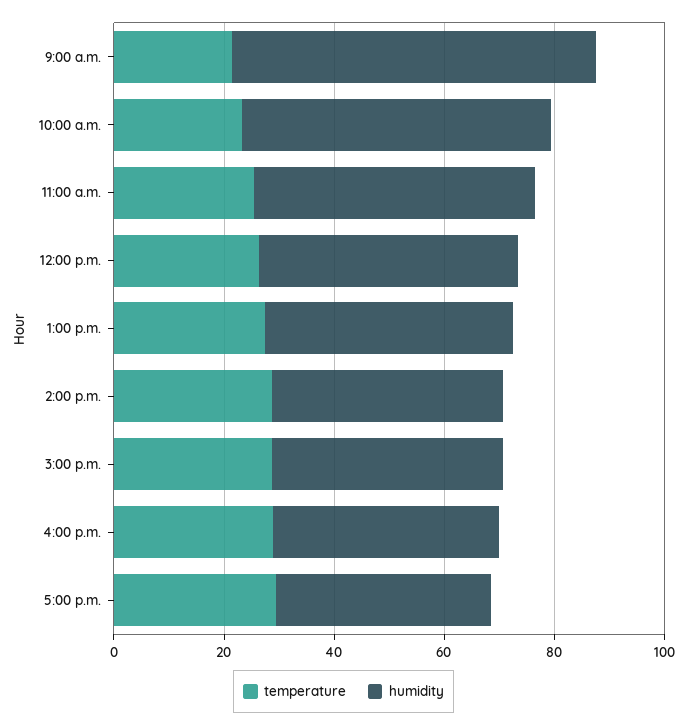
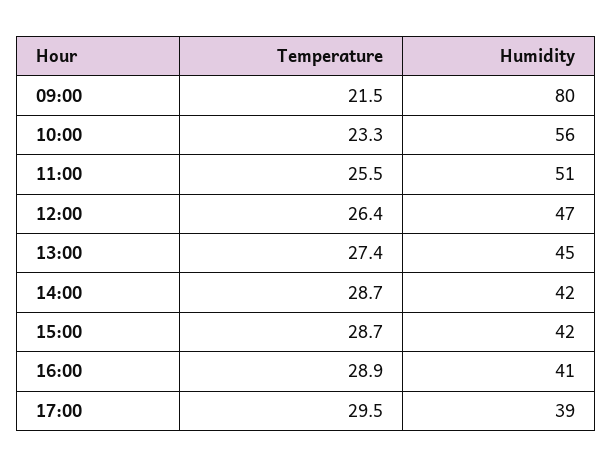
  {
    "temperature": {
      "9:00 a.m.": 21.5,
      "10:00 a.m.": 23.3,
      "11:00 a.m.": 25.5,
      "12:00 p.m.": 26.4,
      "1:00 p.m.": 27.4,
      "2:00 p.m.": 28.7,
      "3:00 p.m.": 28.7,
      "4:00 p.m.": 28.9,
      "5:00 p.m.": 29.5
    },
    "humidity": {
-     "9:00 a.m.": 65,
+     "9:00 a.m.": 80,
      "10:00 a.m.": 56,
      "11:00 a.m.": 51,
      "12:00 p.m.": 47,
      "1:00 p.m.": 45,
      "2:00 p.m.": 42,
      "3:00 p.m.": 42,
      "4:00 p.m.": 41,
      "5:00 p.m.": 39
    }
  }

